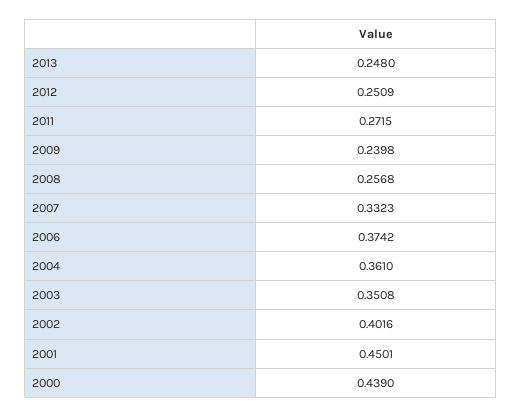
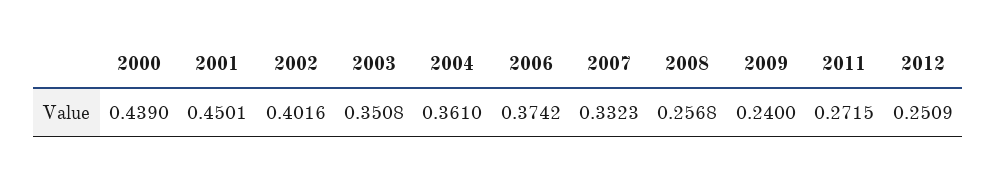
  {
-   "2013": 0.248,
    "2012": 0.2509,
    "2011": 0.2715,
-   "2009": 0.2398,
+   "2009": 0.24,
    "2008": 0.2568,
    "2007": 0.3323,
    "2006": 0.3742,
    "2004": 0.361,
    "2003": 0.3508,
    "2002": 0.4016,
    "2001": 0.4501,
    "2000": 0.439
  }

